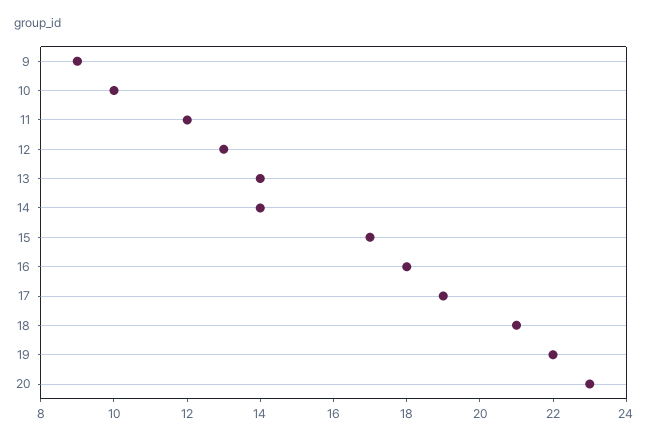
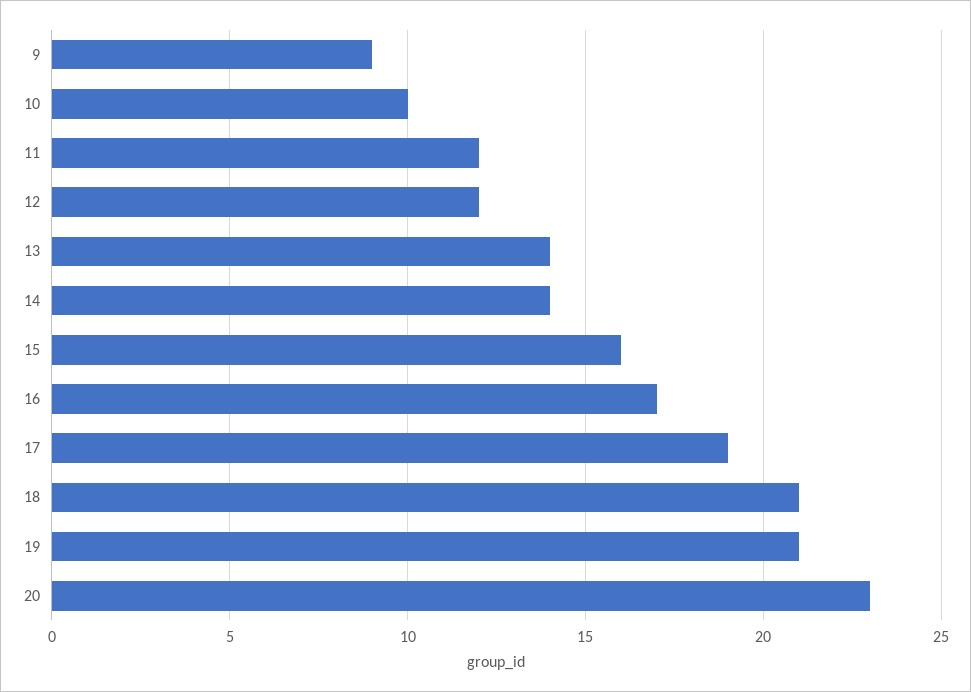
  {
    "9": 9,
    "10": 10,
    "11": 12,
-   "12": 13,
+   "12": 12,
    "13": 14,
    "14": 14,
-   "15": 17,
+   "15": 16,
-   "16": 18,
+   "16": 17,
    "17": 19,
    "18": 21,
-   "19": 22,
+   "19": 21,
    "20": 23
  }

